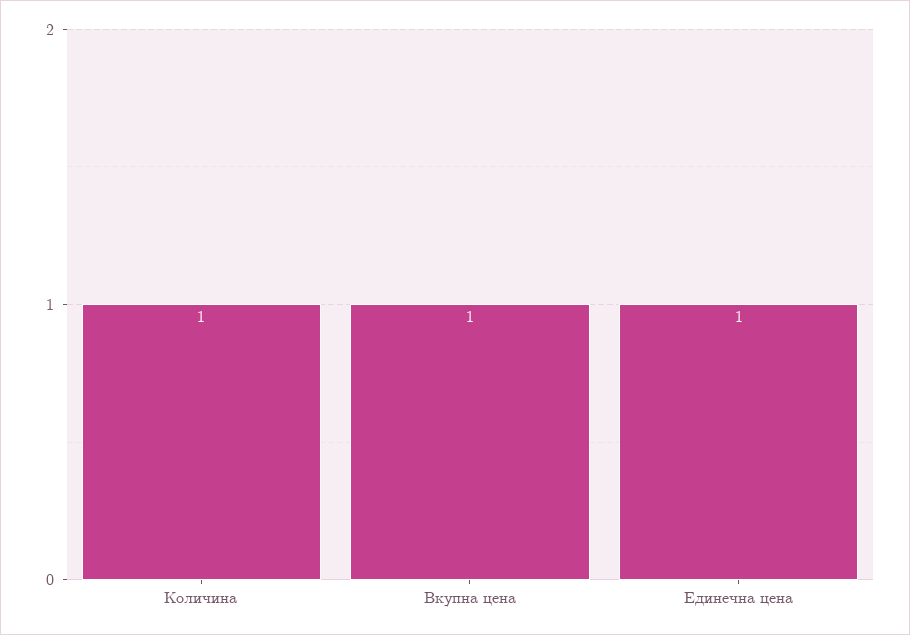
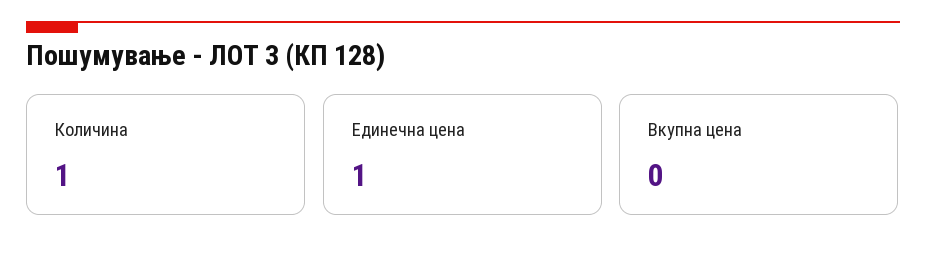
  {
    "Количина": 1,
-   "Вкупна цена": 1,
+   "Вкупна цена": 0,
    "Единечна цена": 1
  }

